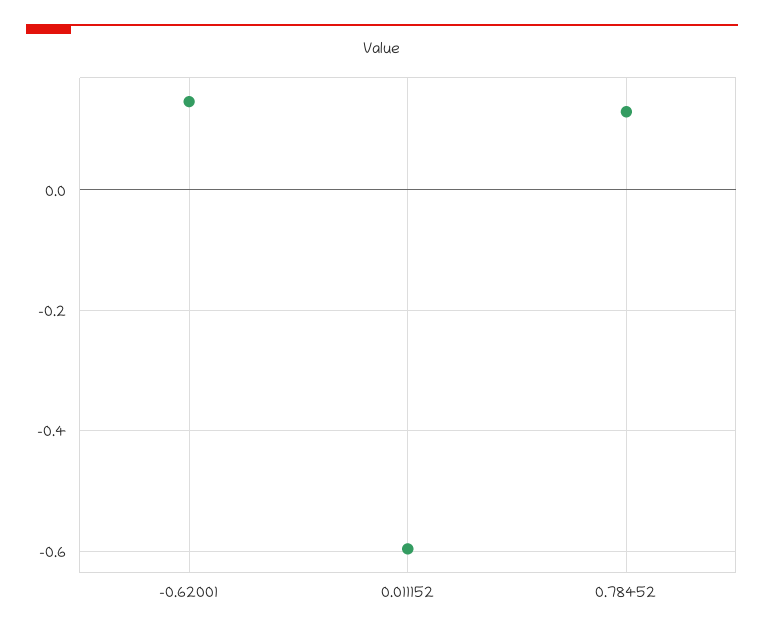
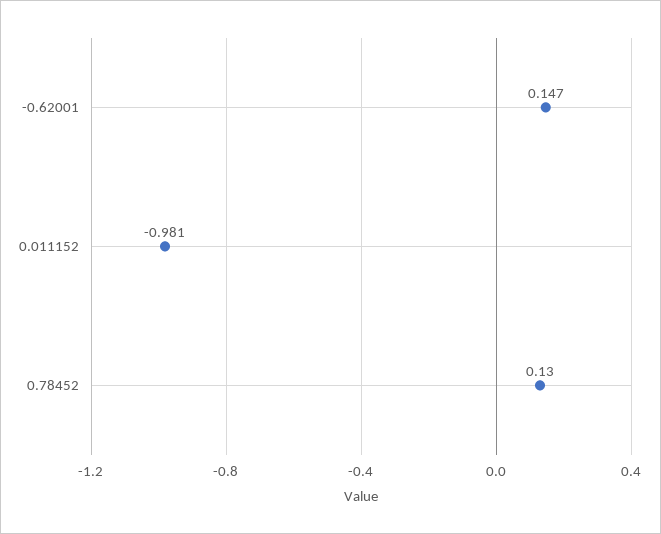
  {
    "-0.62001": 0.147,
-   "0.011152": -0.6,
+   "0.011152": -0.981,
    "0.78452": 0.13
  }

